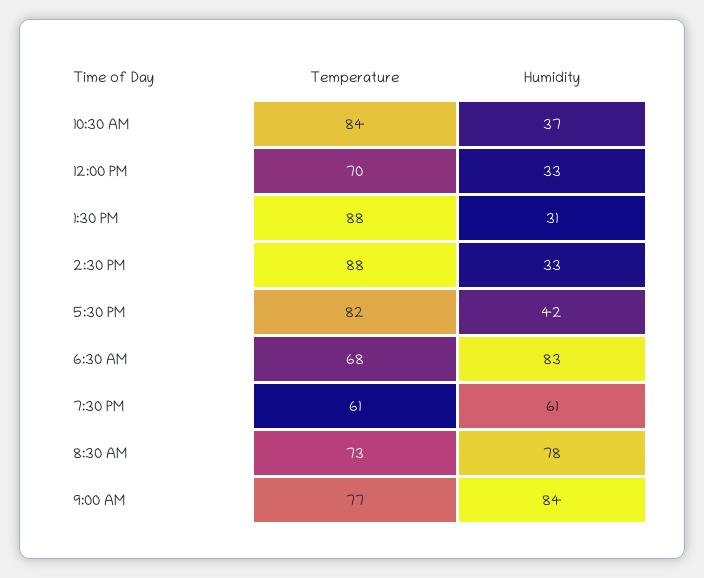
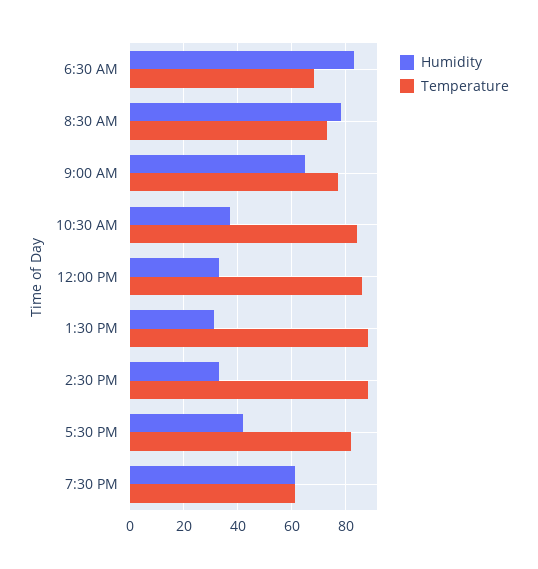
  {
    "Temperature": {
      "10:30 AM": 84,
-     "12:00 PM": 70,
+     "12:00 PM": 85,
      "1:30 PM": 88,
      "2:30 PM": 88,
      "5:30 PM": 82,
      "6:30 AM": 68,
      "7:30 PM": 61,
      "8:30 AM": 73,
      "9:00 AM": 77
    },
    "Humidity": {
      "10:30 AM": 37,
      "12:00 PM": 33,
      "1:30 PM": 31,
      "2:30 PM": 33,
      "5:30 PM": 42,
      "6:30 AM": 83,
      "7:30 PM": 61,
      "8:30 AM": 78,
-     "9:00 AM": 84
+     "9:00 AM": 65
    }
  }

